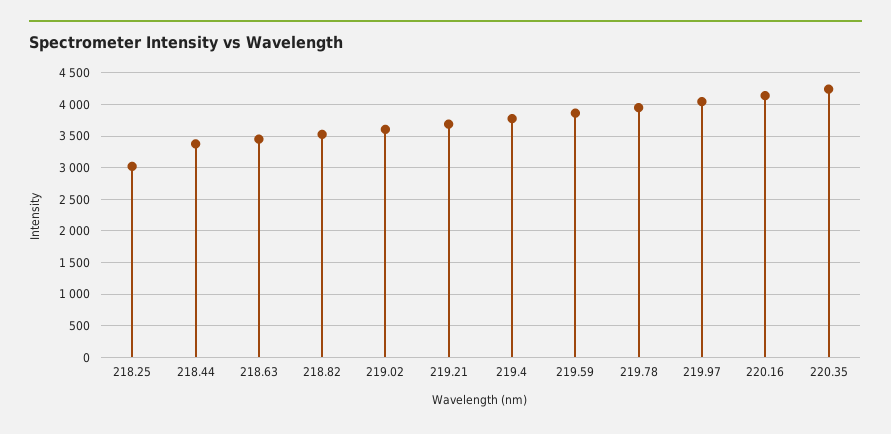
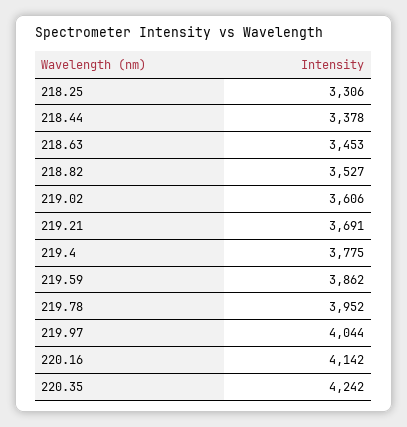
  {
-   "218.25": 3000,
+   "218.25": 3306,
    "218.44": 3378,
    "218.63": 3453,
    "218.82": 3527,
    "219.02": 3606,
    "219.21": 3691,
    "219.4": 3775,
    "219.59": 3862,
    "219.78": 3952,
    "219.97": 4044,
    "220.16": 4142,
    "220.35": 4242
  }

